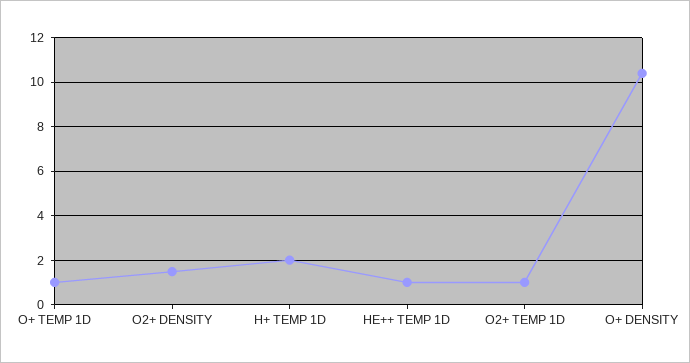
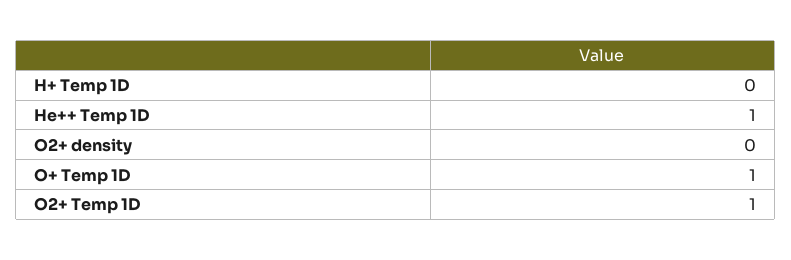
  {
    "O+ TEMP 1D": 1,
-   "O2+ DENSITY": 1.5,
+   "O2+ DENSITY": 0,
-   "H+ TEMP 1D": 2,
+   "H+ TEMP 1D": 0,
    "HE++ TEMP 1D": 1,
-   "O2+ TEMP 1D": 1,
+   "O2+ TEMP 1D": 1
-   "O+ DENSITY": 10.5
  }

